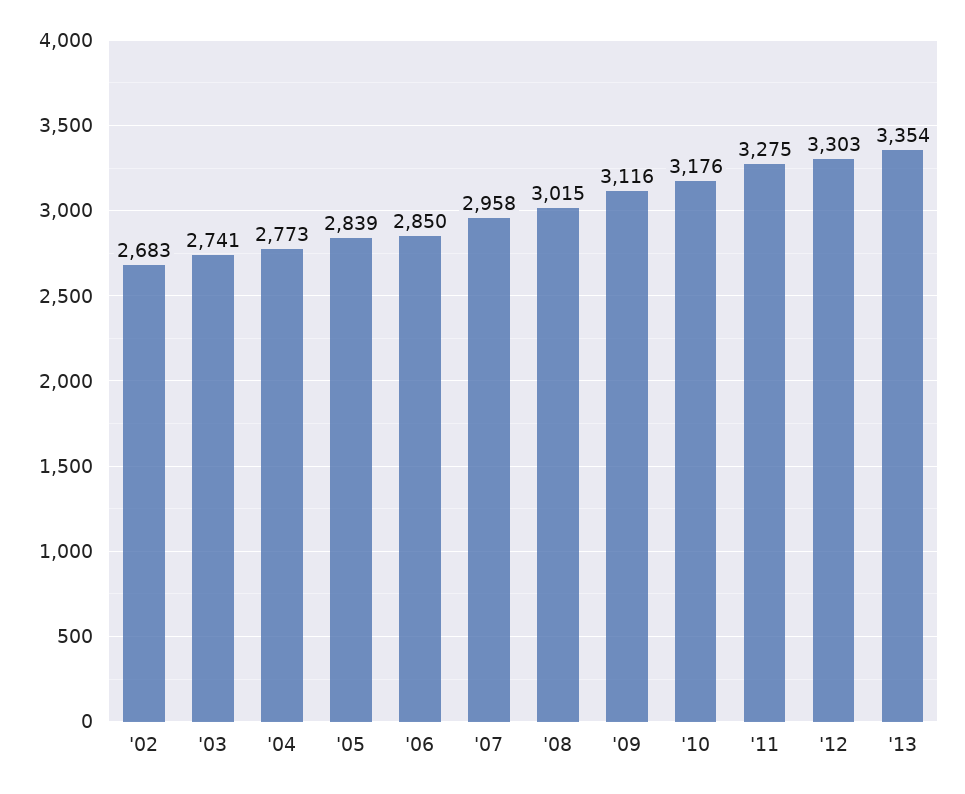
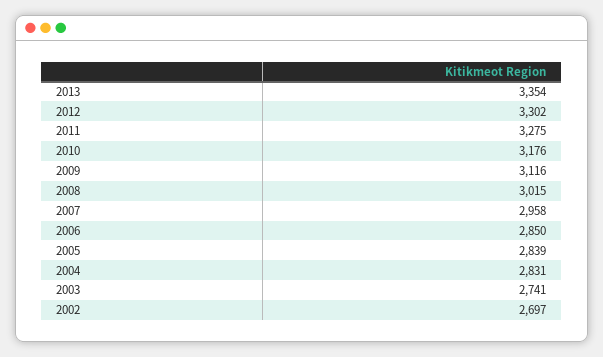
  {
-   "'02": 2683,
+   "'02": 2697,
    "'03": 2741,
-   "'04": 2773,
+   "'04": 2831,
    "'05": 2839,
    "'06": 2850,
    "'07": 2958,
    "'08": 3015,
    "'09": 3116,
    "'10": 3176,
    "'11": 3275,
-   "'12": 3303,
+   "'12": 3302,
    "'13": 3354
  }

